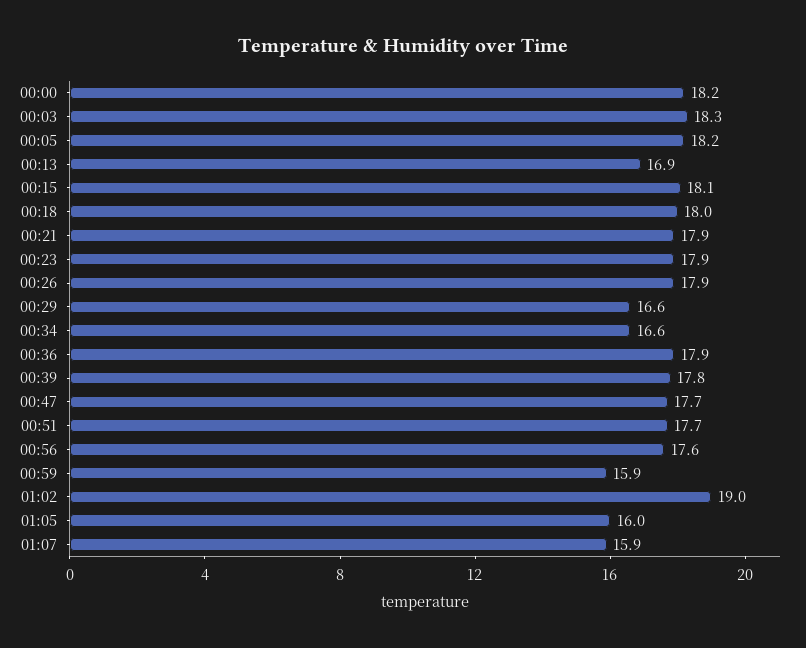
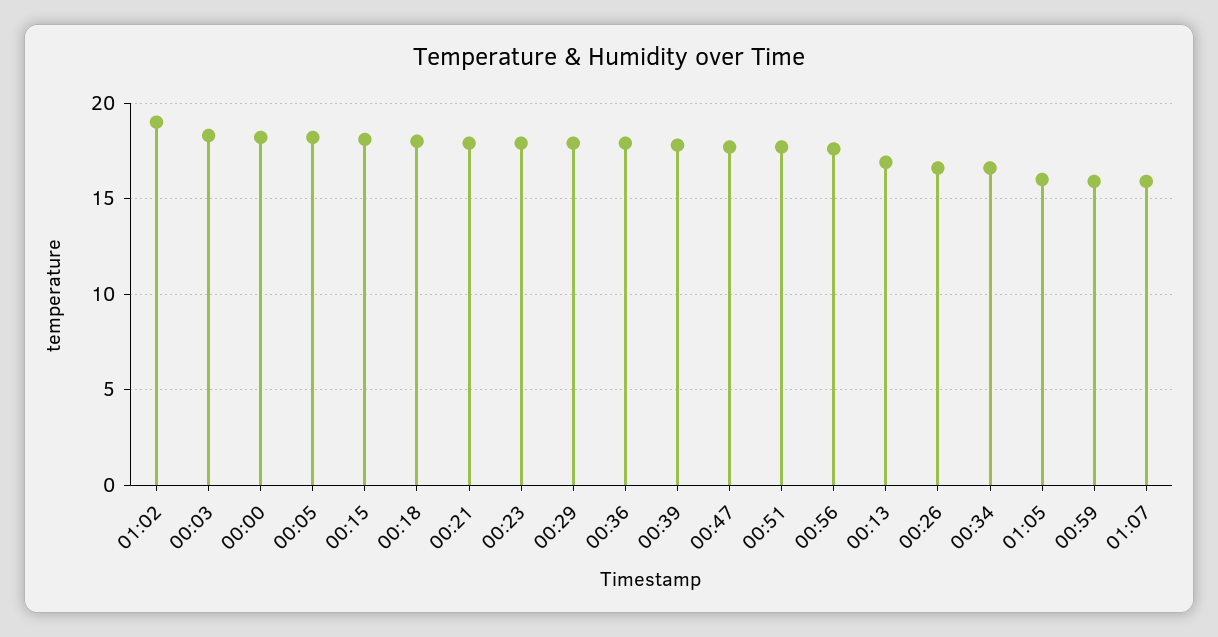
  {
    "00:00": 18.2,
    "00:03": 18.3,
    "00:05": 18.2,
    "00:13": 16.9,
    "00:15": 18.1,
    "00:18": 18,
    "00:21": 17.9,
    "00:23": 17.9,
-   "00:26": 17.9,
+   "00:26": 16.5,
-   "00:29": 16.6,
+   "00:29": 18,
    "00:34": 16.6,
    "00:36": 17.9,
    "00:39": 17.8,
    "00:47": 17.7,
    "00:51": 17.7,
    "00:56": 17.6,
    "00:59": 15.9,
    "01:02": 19,
    "01:05": 16,
    "01:07": 15.9
  }

